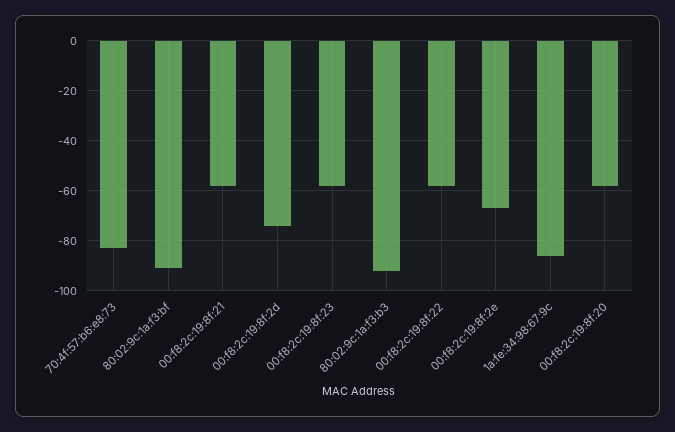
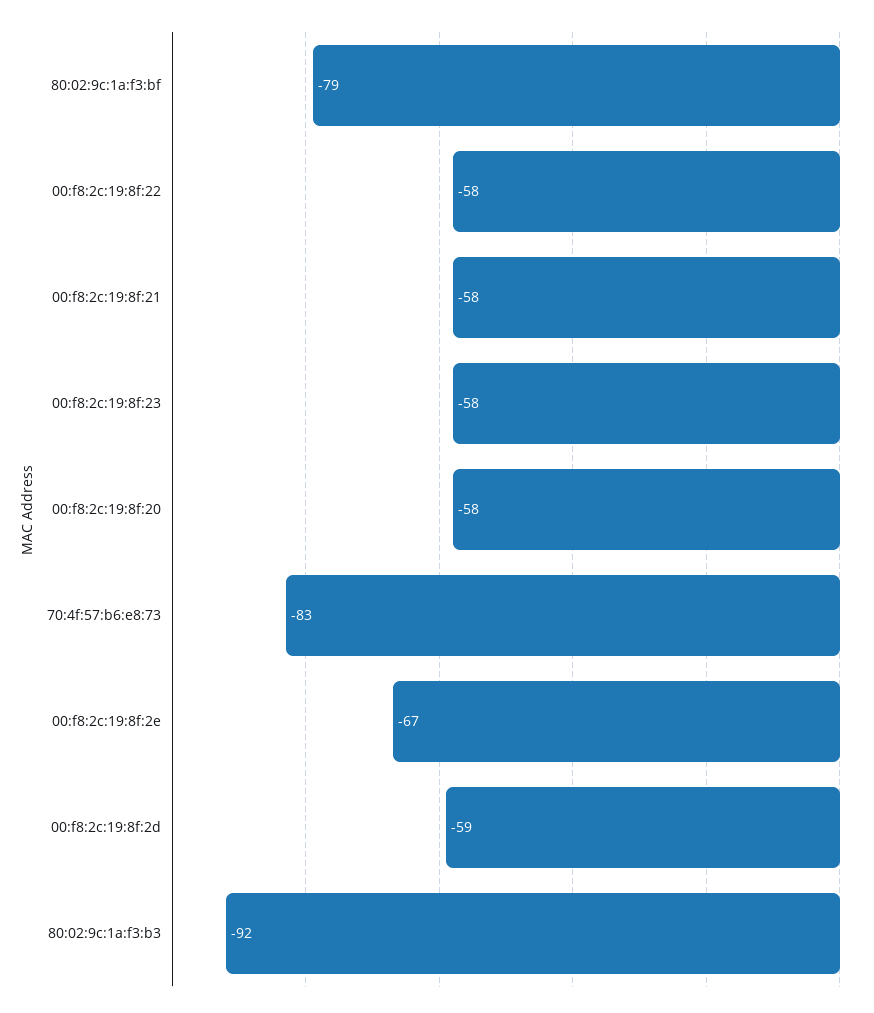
  {
    "70:4f:57:b6:e8:73": -83,
-   "80:02:9c:1a:f3:bf": -90,
+   "80:02:9c:1a:f3:bf": -79,
    "00:f8:2c:19:8f:21": -58,
-   "00:f8:2c:19:8f:2d": -75,
+   "00:f8:2c:19:8f:2d": -59,
    "00:f8:2c:19:8f:23": -58,
    "80:02:9c:1a:f3:b3": -92,
    "00:f8:2c:19:8f:22": -58,
    "00:f8:2c:19:8f:2e": -67,
-   "1a:fe:34:98:67:9c": -85,
    "00:f8:2c:19:8f:20": -58
  }

